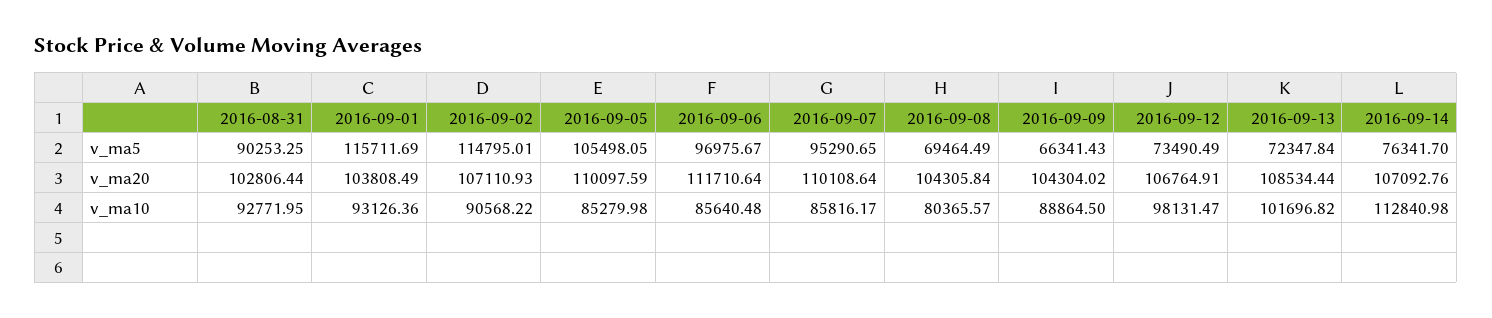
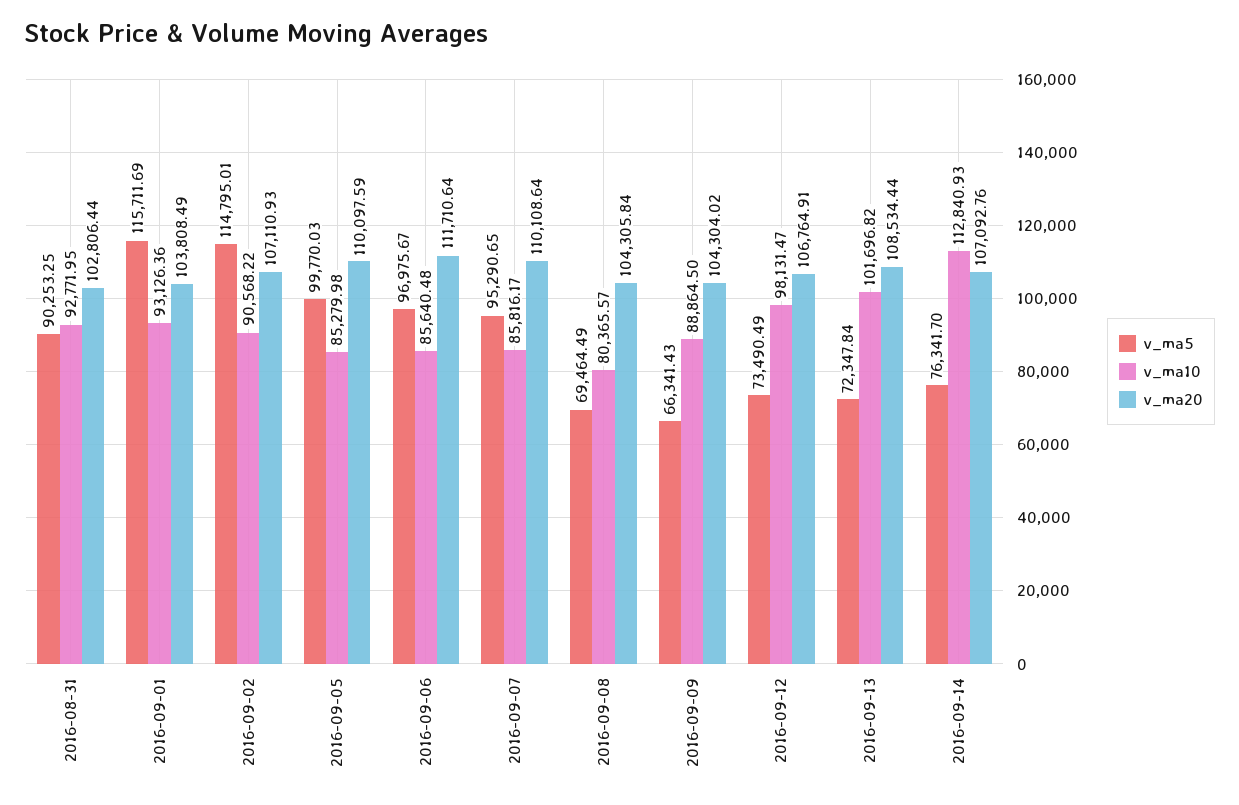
  {
    "v_ma5": {
      "2016-08-31": 90253.25,
      "2016-09-01": 115711.69,
      "2016-09-02": 114795.01,
-     "2016-09-05": 105498.05,
+     "2016-09-05": 99770.03,
      "2016-09-06": 96975.67,
      "2016-09-07": 95290.65,
      "2016-09-08": 69464.49,
      "2016-09-09": 66341.43,
      "2016-09-12": 73490.49,
      "2016-09-13": 72347.84,
      "2016-09-14": 76341.7
    },
    "v_ma20": {
      "2016-08-31": 102806.44,
      "2016-09-01": 103808.49,
      "2016-09-02": 107110.93,
      "2016-09-05": 110097.59,
      "2016-09-06": 111710.64,
      "2016-09-07": 110108.64,
      "2016-09-08": 104305.84,
      "2016-09-09": 104304.02,
      "2016-09-12": 106764.91,
      "2016-09-13": 108534.44,
      "2016-09-14": 107092.76
    },
    "v_ma10": {
      "2016-08-31": 92771.95,
      "2016-09-01": 93126.36,
      "2016-09-02": 90568.22,
      "2016-09-05": 85279.98,
      "2016-09-06": 85640.48,
      "2016-09-07": 85816.17,
      "2016-09-08": 80365.57,
      "2016-09-09": 88864.5,
      "2016-09-12": 98131.47,
      "2016-09-13": 101696.82,
-     "2016-09-14": 112840.98
+     "2016-09-14": 112840.93
    }
  }

